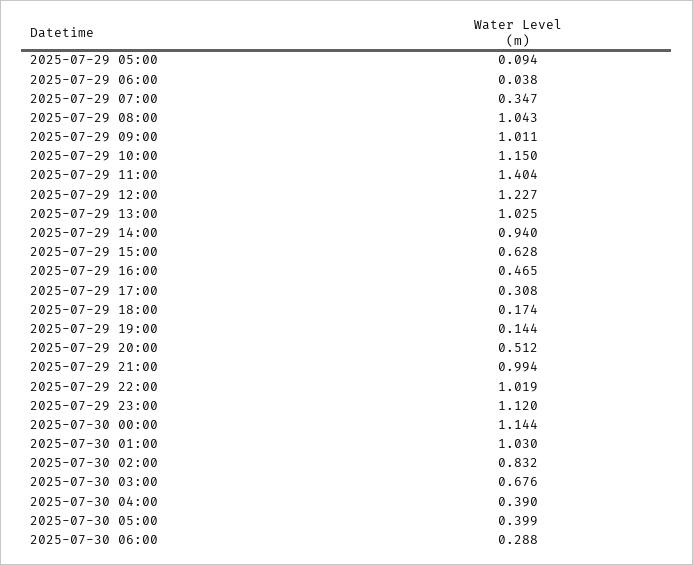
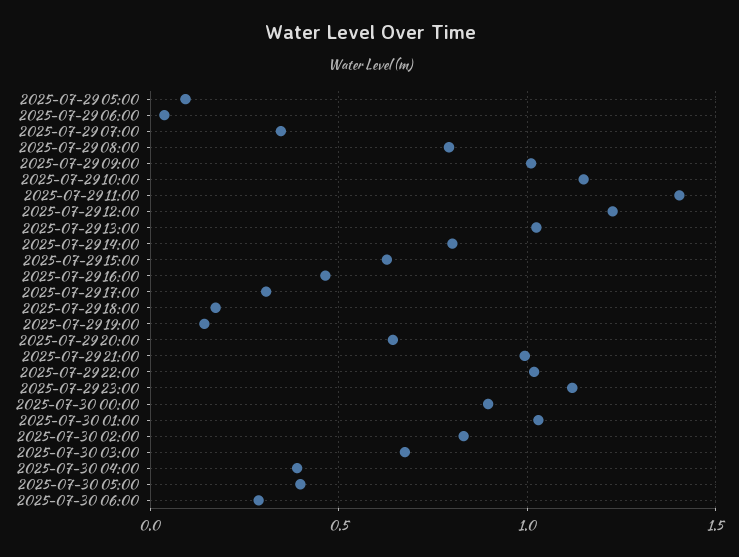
  {
    "2025-07-29 05:00": 0.094,
    "2025-07-29 06:00": 0.038,
    "2025-07-29 07:00": 0.347,
-   "2025-07-29 08:00": 1.043,
+   "2025-07-29 08:00": 0.8,
    "2025-07-29 09:00": 1.011,
    "2025-07-29 10:00": 1.15,
    "2025-07-29 11:00": 1.404,
    "2025-07-29 12:00": 1.227,
    "2025-07-29 13:00": 1.025,
-   "2025-07-29 14:00": 0.94,
+   "2025-07-29 14:00": 0.8,
    "2025-07-29 15:00": 0.628,
    "2025-07-29 16:00": 0.465,
    "2025-07-29 17:00": 0.308,
    "2025-07-29 18:00": 0.174,
    "2025-07-29 19:00": 0.144,
-   "2025-07-29 20:00": 0.512,
+   "2025-07-29 20:00": 0.65,
    "2025-07-29 21:00": 0.994,
    "2025-07-29 22:00": 1.019,
    "2025-07-29 23:00": 1.12,
-   "2025-07-30 00:00": 1.144,
+   "2025-07-30 00:00": 0.9,
    "2025-07-30 01:00": 1.03,
    "2025-07-30 02:00": 0.832,
    "2025-07-30 03:00": 0.676,
    "2025-07-30 04:00": 0.39,
    "2025-07-30 05:00": 0.399,
    "2025-07-30 06:00": 0.288
  }

